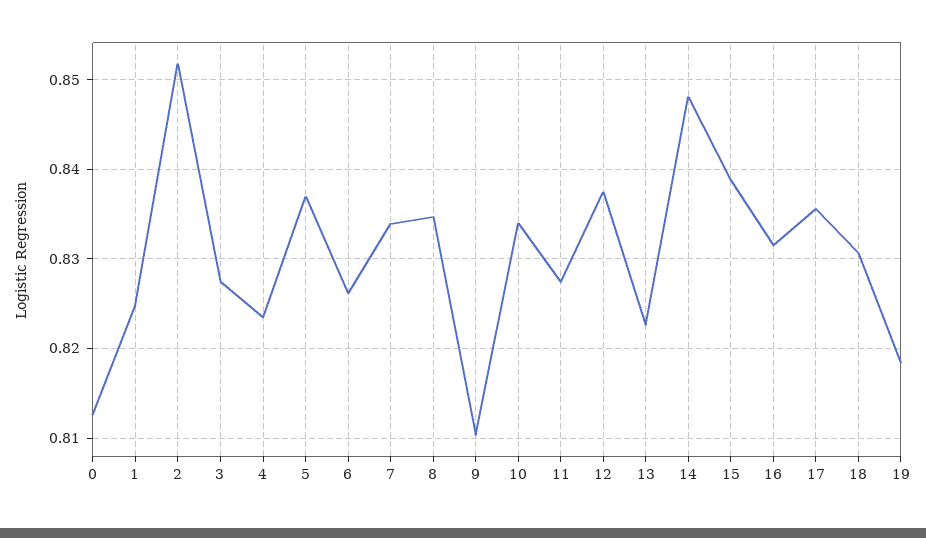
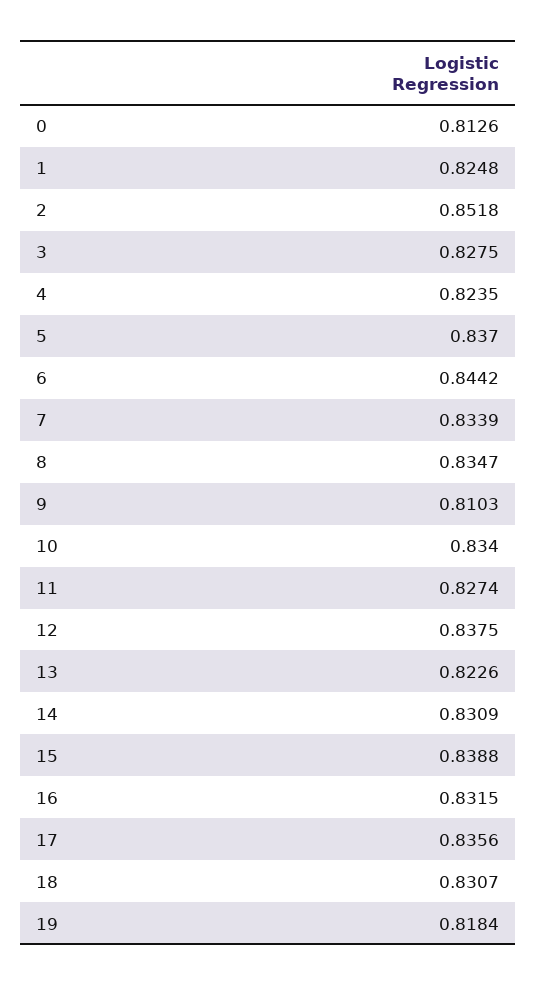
  {
    "0": 0.8126,
    "1": 0.8248,
    "2": 0.8518,
    "3": 0.8275,
    "4": 0.8235,
    "5": 0.837,
-   "6": 0.826,
+   "6": 0.8442,
    "7": 0.8339,
    "8": 0.8347,
    "9": 0.8103,
    "10": 0.834,
    "11": 0.8274,
    "12": 0.8375,
    "13": 0.8226,
-   "14": 0.848,
+   "14": 0.8309,
    "15": 0.8388,
    "16": 0.8315,
    "17": 0.8356,
    "18": 0.8307,
    "19": 0.8184
  }

